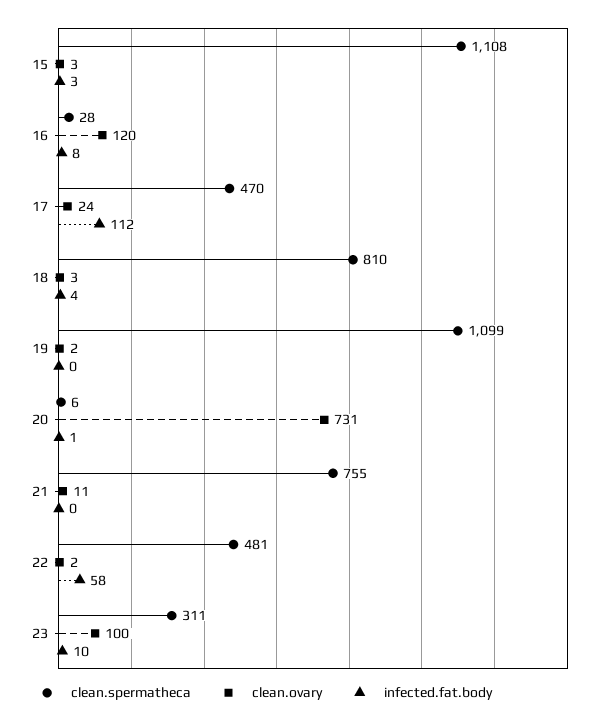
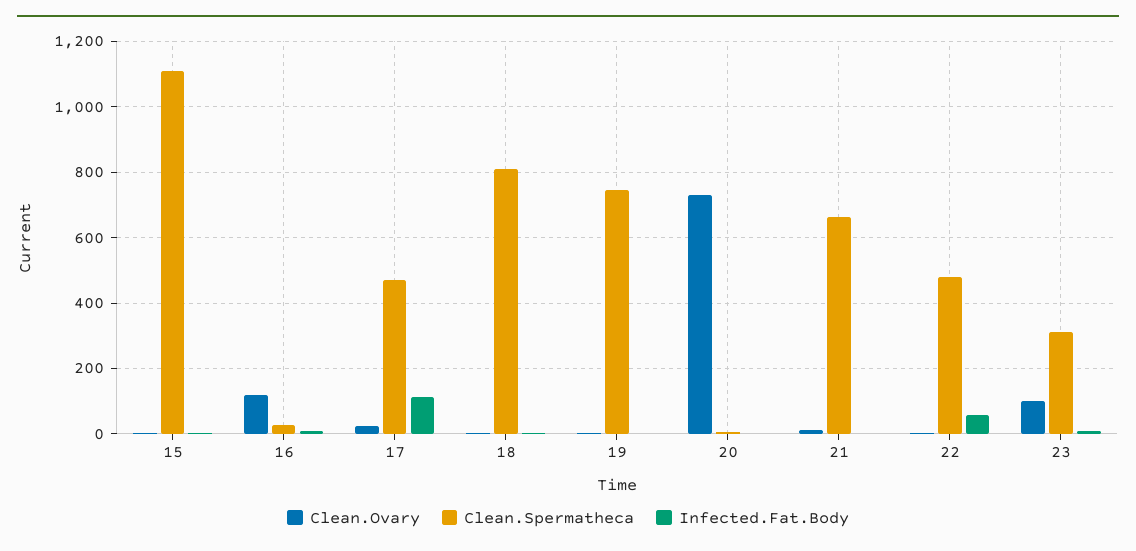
  {
    "clean.spermatheca": {
      "15": 1108,
      "16": 28,
      "17": 470,
      "18": 810,
-     "19": 1099,
+     "19": 740,
      "20": 6,
-     "21": 755,
+     "21": 660,
      "22": 481,
      "23": 311
    },
    "clean.ovary": {
      "15": 3,
      "16": 120,
      "17": 24,
      "18": 3,
      "19": 2,
      "20": 731,
      "21": 11,
      "22": 2,
      "23": 100
    },
    "infected.fat.body": {
      "15": 3,
      "16": 8,
      "17": 112,
      "18": 4,
      "19": 0,
      "20": 1,
      "21": 0,
      "22": 58,
      "23": 10
    }
  }

